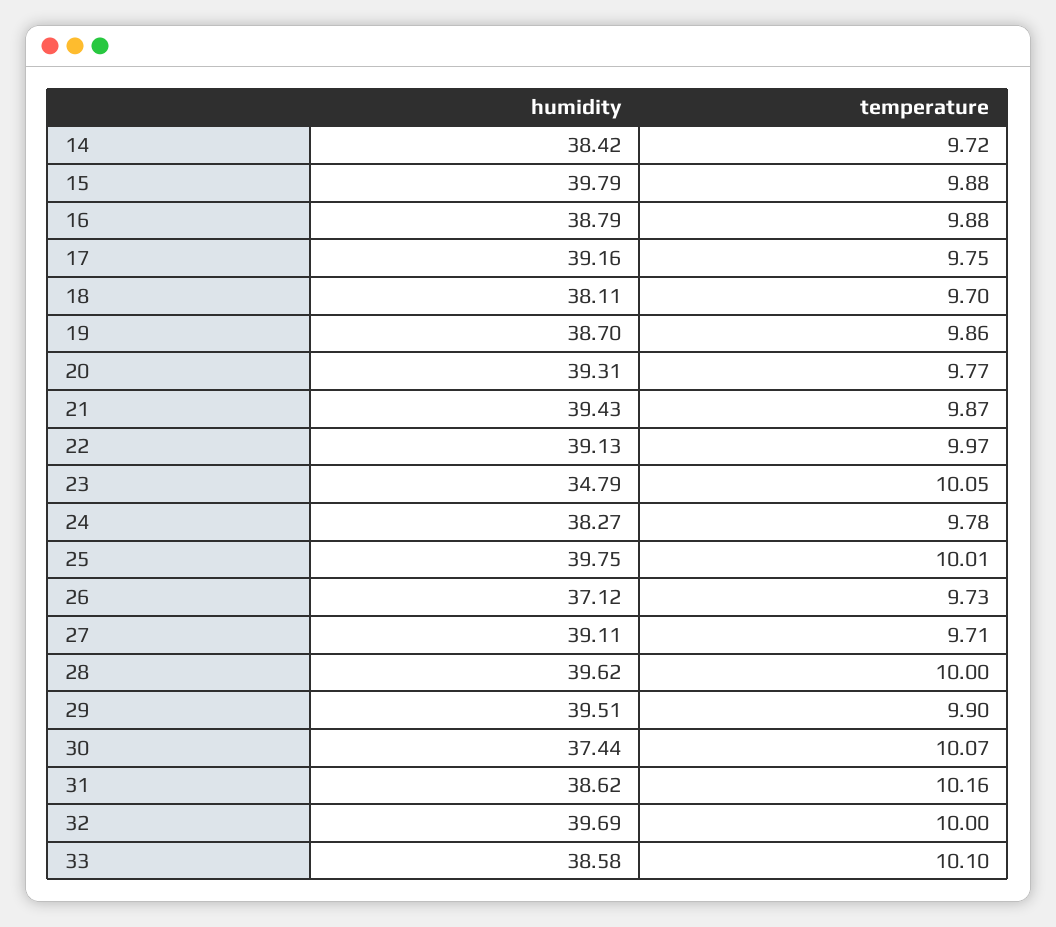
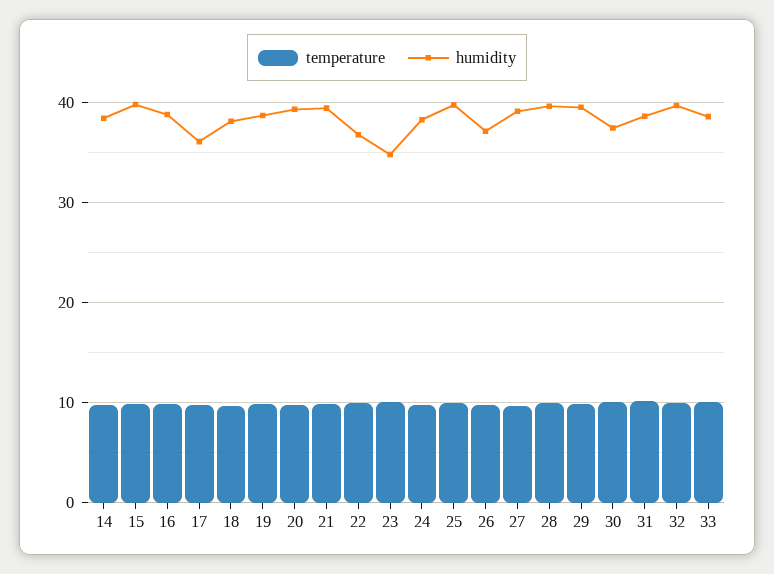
  {
    "humidity": {
      "14": 38.42,
      "15": 39.79,
      "16": 38.79,
-     "17": 39.16,
+     "17": 36,
      "18": 38.11,
      "19": 38.7,
      "20": 39.31,
      "21": 39.43,
-     "22": 39.13,
+     "22": 37,
      "23": 34.79,
      "24": 38.27,
      "25": 39.75,
      "26": 37.12,
      "27": 39.11,
      "28": 39.62,
      "29": 39.51,
      "30": 37.44,
      "31": 38.62,
      "32": 39.69,
      "33": 38.58
    },
    "temperature": {
      "14": 9.72,
      "15": 9.88,
      "16": 9.88,
      "17": 9.75,
      "18": 9.7,
      "19": 9.86,
      "20": 9.77,
      "21": 9.87,
      "22": 9.97,
      "23": 10.05,
      "24": 9.78,
      "25": 10.01,
      "26": 9.73,
      "27": 9.71,
      "28": 10,
      "29": 9.9,
      "30": 10.07,
      "31": 10.16,
      "32": 10,
      "33": 10.1
    }
  }

